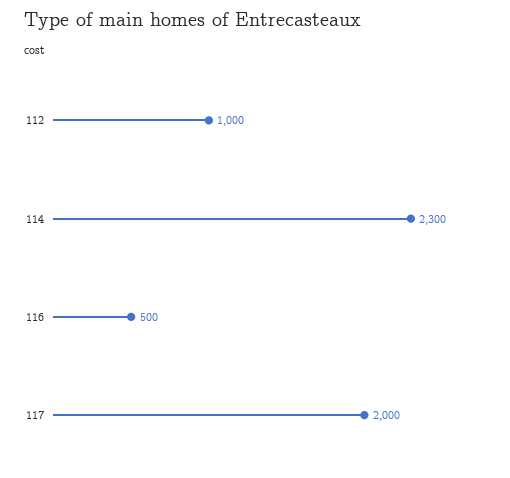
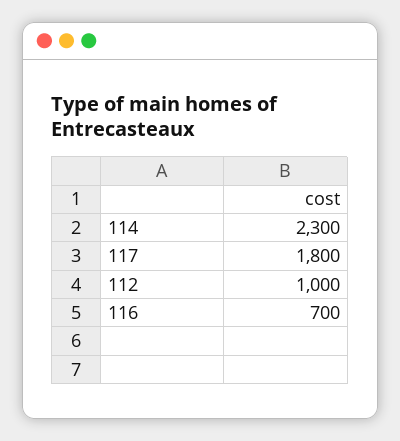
  {
    "112": 1000,
    "114": 2300,
-   "116": 500,
+   "116": 700,
-   "117": 2000
+   "117": 1800
  }

